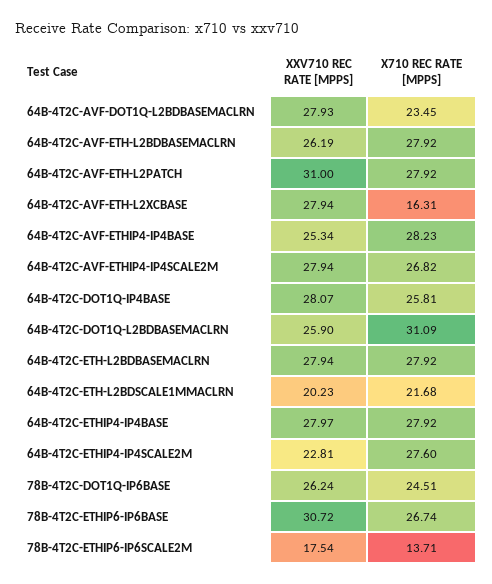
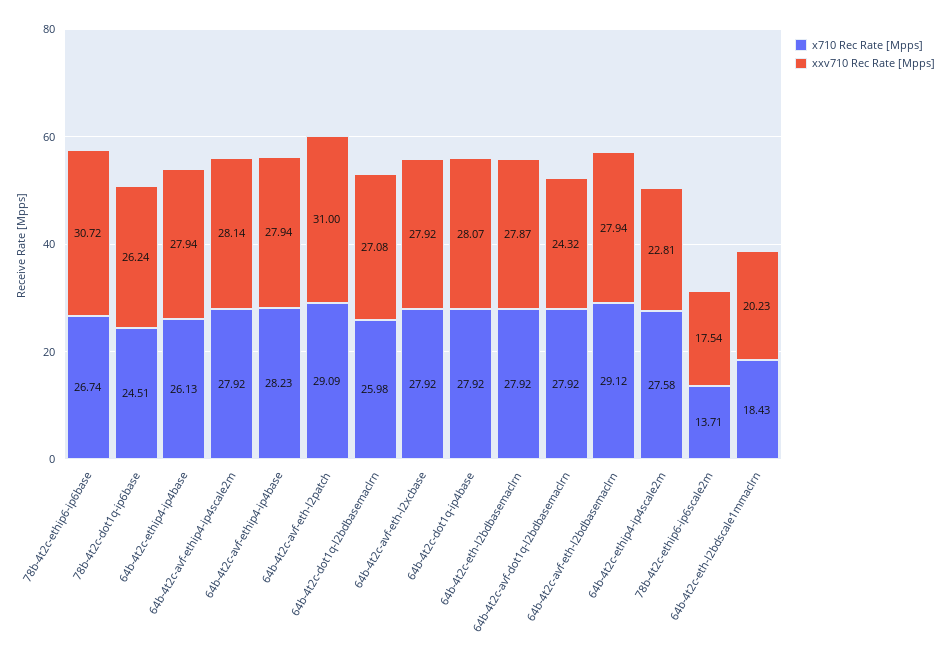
  {
    "XXV710 REC RATE [MPPS]": {
-     "64B-4T2C-AVF-DOT1Q-L2BDBASEMACLRN": 27.93,
+     "64B-4T2C-AVF-DOT1Q-L2BDBASEMACLRN": 24.32,
-     "64B-4T2C-AVF-ETH-L2BDBASEMACLRN": 26.19,
+     "64B-4T2C-AVF-ETH-L2BDBASEMACLRN": 27.94,
      "64B-4T2C-AVF-ETH-L2PATCH": 31,
-     "64B-4T2C-AVF-ETH-L2XCBASE": 27.94,
+     "64B-4T2C-AVF-ETH-L2XCBASE": 27.92,
-     "64B-4T2C-AVF-ETHIP4-IP4BASE": 25.34,
+     "64B-4T2C-AVF-ETHIP4-IP4BASE": 27.94,
-     "64B-4T2C-AVF-ETHIP4-IP4SCALE2M": 27.94,
+     "64B-4T2C-AVF-ETHIP4-IP4SCALE2M": 28.14,
      "64B-4T2C-DOT1Q-IP4BASE": 28.07,
-     "64B-4T2C-DOT1Q-L2BDBASEMACLRN": 25.9,
+     "64B-4T2C-DOT1Q-L2BDBASEMACLRN": 27.08,
-     "64B-4T2C-ETH-L2BDBASEMACLRN": 27.94,
+     "64B-4T2C-ETH-L2BDBASEMACLRN": 27.87,
      "64B-4T2C-ETH-L2BDSCALE1MMACLRN": 20.23,
-     "64B-4T2C-ETHIP4-IP4BASE": 27.97,
+     "64B-4T2C-ETHIP4-IP4BASE": 27.94,
      "64B-4T2C-ETHIP4-IP4SCALE2M": 22.81,
      "78B-4T2C-DOT1Q-IP6BASE": 26.24,
      "78B-4T2C-ETHIP6-IP6BASE": 30.72,
      "78B-4T2C-ETHIP6-IP6SCALE2M": 17.54
    },
    "X710 REC RATE [MPPS]": {
-     "64B-4T2C-AVF-DOT1Q-L2BDBASEMACLRN": 23.45,
+     "64B-4T2C-AVF-DOT1Q-L2BDBASEMACLRN": 27.92,
-     "64B-4T2C-AVF-ETH-L2BDBASEMACLRN": 27.92,
+     "64B-4T2C-AVF-ETH-L2BDBASEMACLRN": 29.12,
-     "64B-4T2C-AVF-ETH-L2PATCH": 27.92,
+     "64B-4T2C-AVF-ETH-L2PATCH": 29.09,
-     "64B-4T2C-AVF-ETH-L2XCBASE": 16.31,
+     "64B-4T2C-AVF-ETH-L2XCBASE": 27.92,
      "64B-4T2C-AVF-ETHIP4-IP4BASE": 28.23,
-     "64B-4T2C-AVF-ETHIP4-IP4SCALE2M": 26.82,
+     "64B-4T2C-AVF-ETHIP4-IP4SCALE2M": 27.92,
-     "64B-4T2C-DOT1Q-IP4BASE": 25.81,
+     "64B-4T2C-DOT1Q-IP4BASE": 27.92,
-     "64B-4T2C-DOT1Q-L2BDBASEMACLRN": 31.09,
+     "64B-4T2C-DOT1Q-L2BDBASEMACLRN": 25.98,
      "64B-4T2C-ETH-L2BDBASEMACLRN": 27.92,
-     "64B-4T2C-ETH-L2BDSCALE1MMACLRN": 21.68,
+     "64B-4T2C-ETH-L2BDSCALE1MMACLRN": 18.43,
-     "64B-4T2C-ETHIP4-IP4BASE": 27.92,
+     "64B-4T2C-ETHIP4-IP4BASE": 26.13,
-     "64B-4T2C-ETHIP4-IP4SCALE2M": 27.6,
+     "64B-4T2C-ETHIP4-IP4SCALE2M": 27.58,
      "78B-4T2C-DOT1Q-IP6BASE": 24.51,
      "78B-4T2C-ETHIP6-IP6BASE": 26.74,
      "78B-4T2C-ETHIP6-IP6SCALE2M": 13.71
    }
  }

